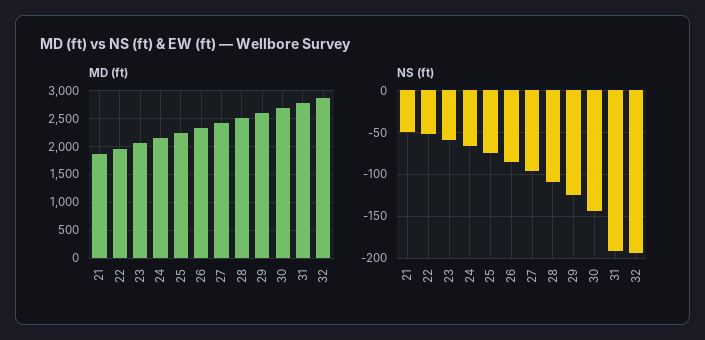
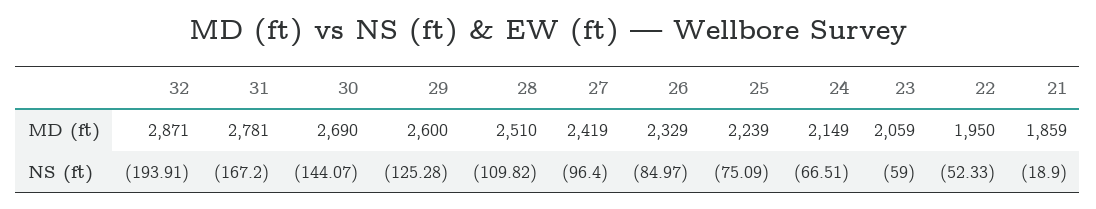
  {
    "MD (ft)": {
      "21": 1859,
      "22": 1950,
      "23": 2059,
      "24": 2149,
      "25": 2239,
      "26": 2329,
      "27": 2419,
      "28": 2510,
      "29": 2600,
      "30": 2690,
      "31": 2781,
      "32": 2871
    },
    "NS (ft)": {
-     "21": -50,
+     "21": -18.9,
      "22": -52.33,
      "23": -59,
      "24": -66.51,
      "25": -75.09,
      "26": -84.97,
      "27": -96.4,
      "28": -109.82,
      "29": -125.28,
      "30": -144.07,
-     "31": -190,
+     "31": -167.2,
      "32": -193.91
    }
  }

